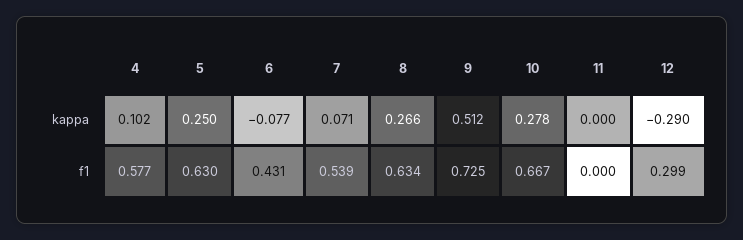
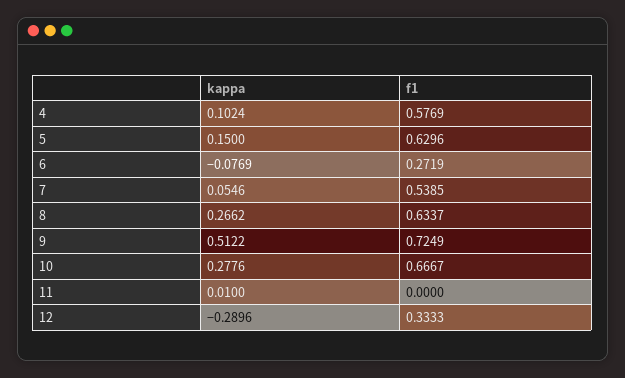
  {
    "4": {
      "kappa": 0.1024,
      "f1": 0.5769
    },
    "5": {
-     "kappa": 0.25,
+     "kappa": 0.15,
      "f1": 0.6296
    },
    "6": {
      "kappa": -0.0769,
-     "f1": 0.431
+     "f1": 0.2719
    },
    "7": {
-     "kappa": 0.071,
+     "kappa": 0.0546,
      "f1": 0.5385
    },
    "8": {
      "kappa": 0.2662,
      "f1": 0.6337
    },
    "9": {
      "kappa": 0.5122,
      "f1": 0.7249
    },
    "10": {
      "kappa": 0.2776,
      "f1": 0.6667
    },
    "11": {
-     "kappa": 0,
+     "kappa": 0.01,
      "f1": 0
    },
    "12": {
      "kappa": -0.2896,
-     "f1": 0.299
+     "f1": 0.3333
    }
  }

